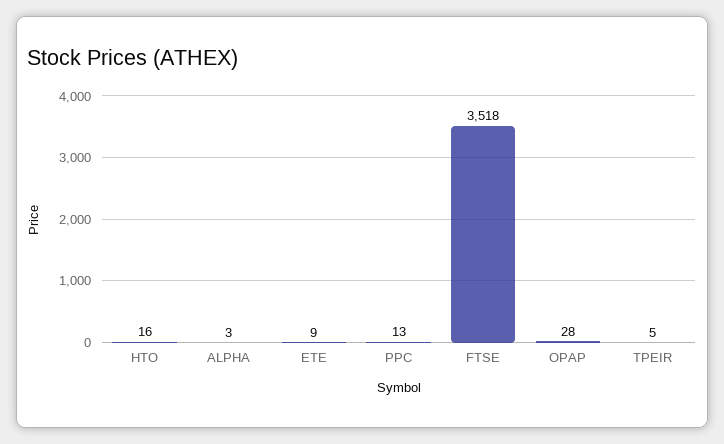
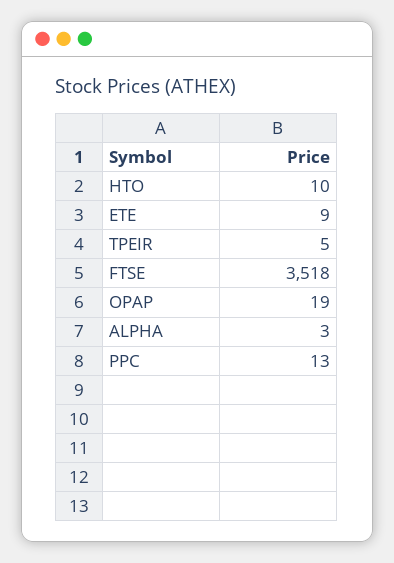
  {
-   "HTO": 16,
+   "HTO": 10,
    "ALPHA": 3,
    "ETE": 9,
    "PPC": 13,
    "FTSE": 3518,
-   "OPAP": 28,
+   "OPAP": 19,
    "TPEIR": 5
  }

